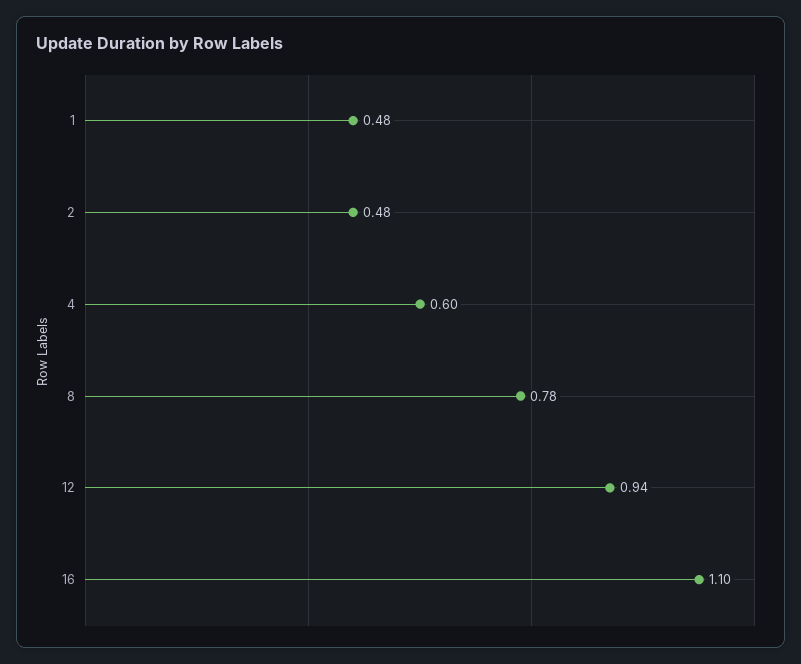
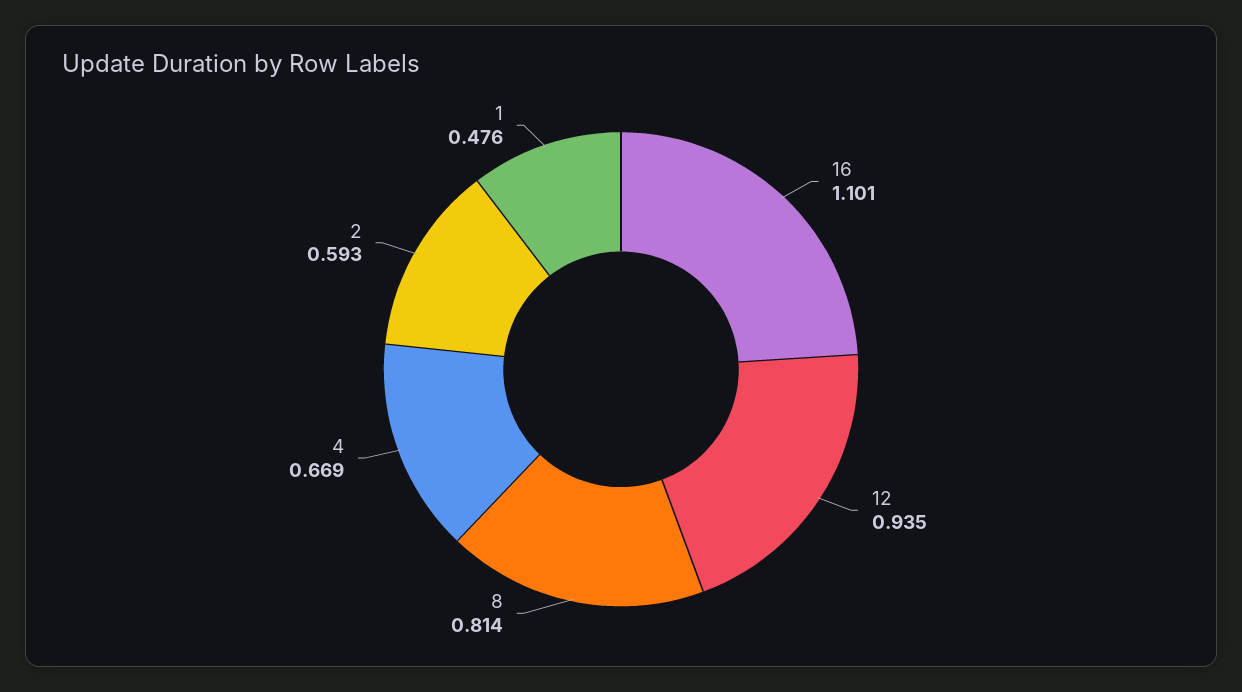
  {
    "1": 0.476,
-   "2": 0.48,
+   "2": 0.593,
-   "4": 0.6,
+   "4": 0.669,
-   "8": 0.78,
+   "8": 0.814,
    "12": 0.935,
    "16": 1.101
  }

